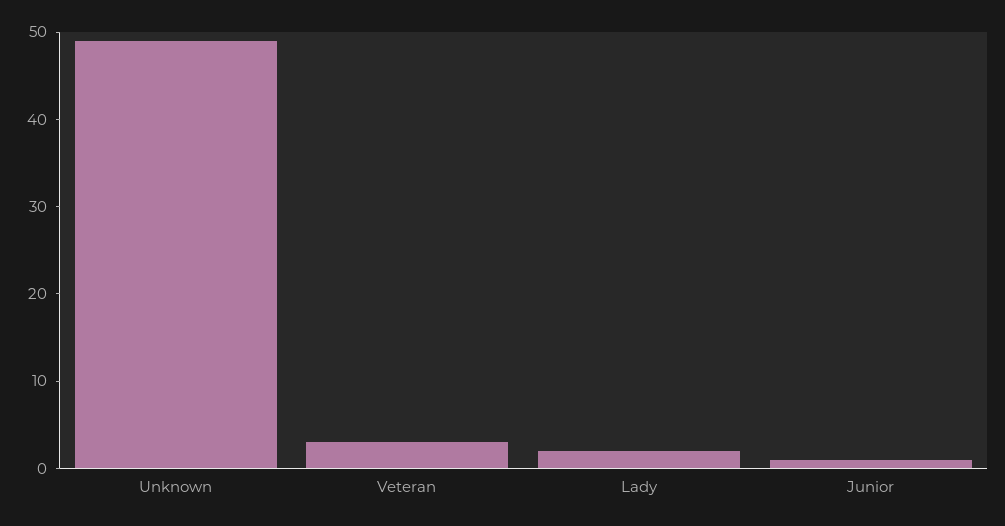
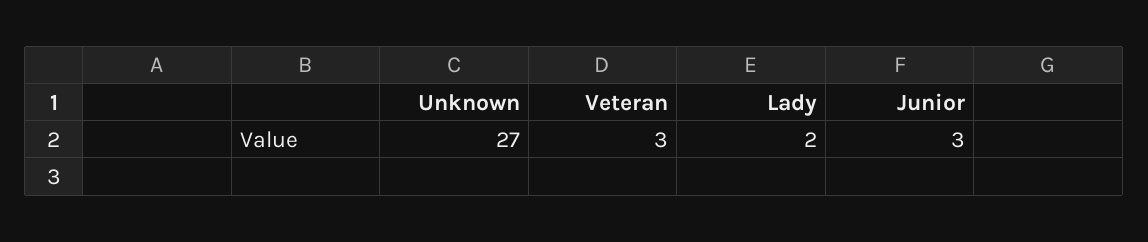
  {
-   "Unknown": 49,
+   "Unknown": 27,
    "Veteran": 3,
    "Lady": 2,
-   "Junior": 1
+   "Junior": 3
  }

